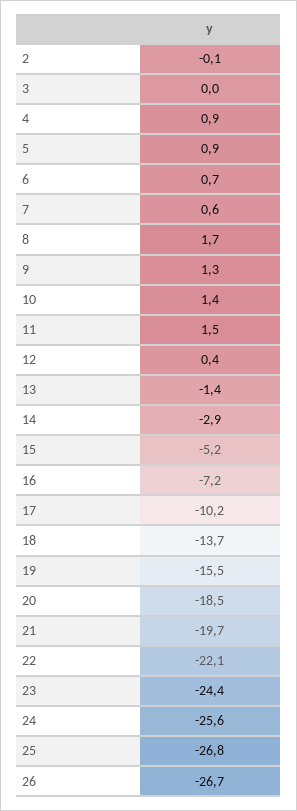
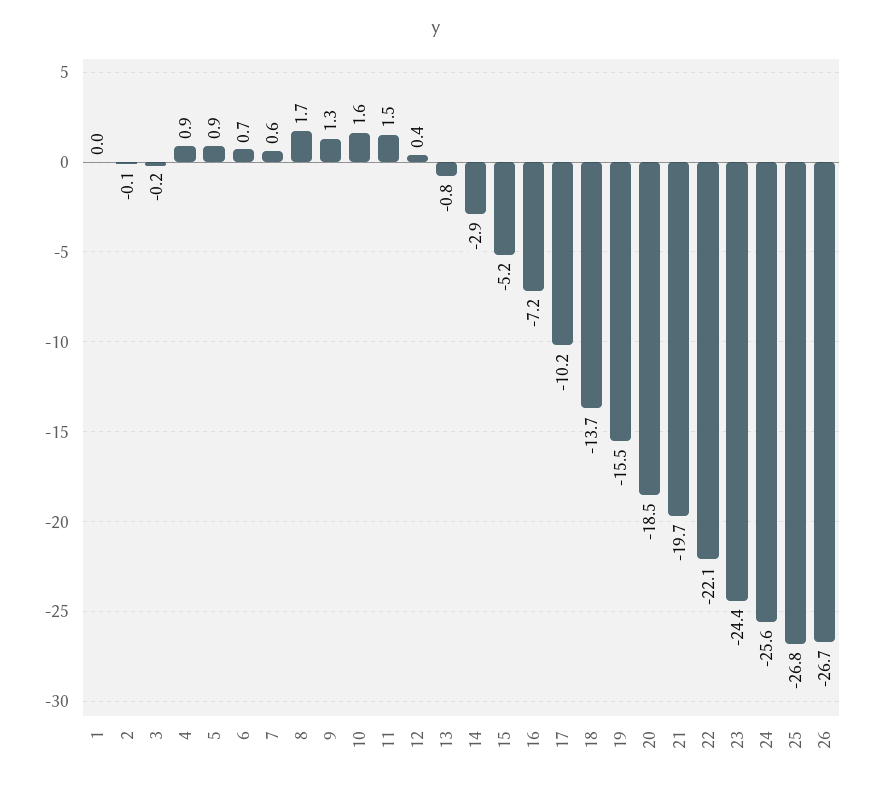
  {
    "2": -0.1,
-   "3": 0,
+   "3": -0.2,
    "4": 0.9,
    "5": 0.9,
    "6": 0.7,
    "7": 0.6,
    "8": 1.7,
    "9": 1.3,
-   "10": 1.4,
+   "10": 1.6,
    "11": 1.5,
    "12": 0.4,
-   "13": -1.4,
+   "13": -0.8,
    "14": -2.9,
    "15": -5.2,
    "16": -7.2,
    "17": -10.2,
    "18": -13.7,
    "19": -15.5,
    "20": -18.5,
    "21": -19.7,
    "22": -22.1,
    "23": -24.4,
    "24": -25.6,
    "25": -26.8,
-   "26": -26.7
+   "26": -26.7,
+   "1": 0
  }

